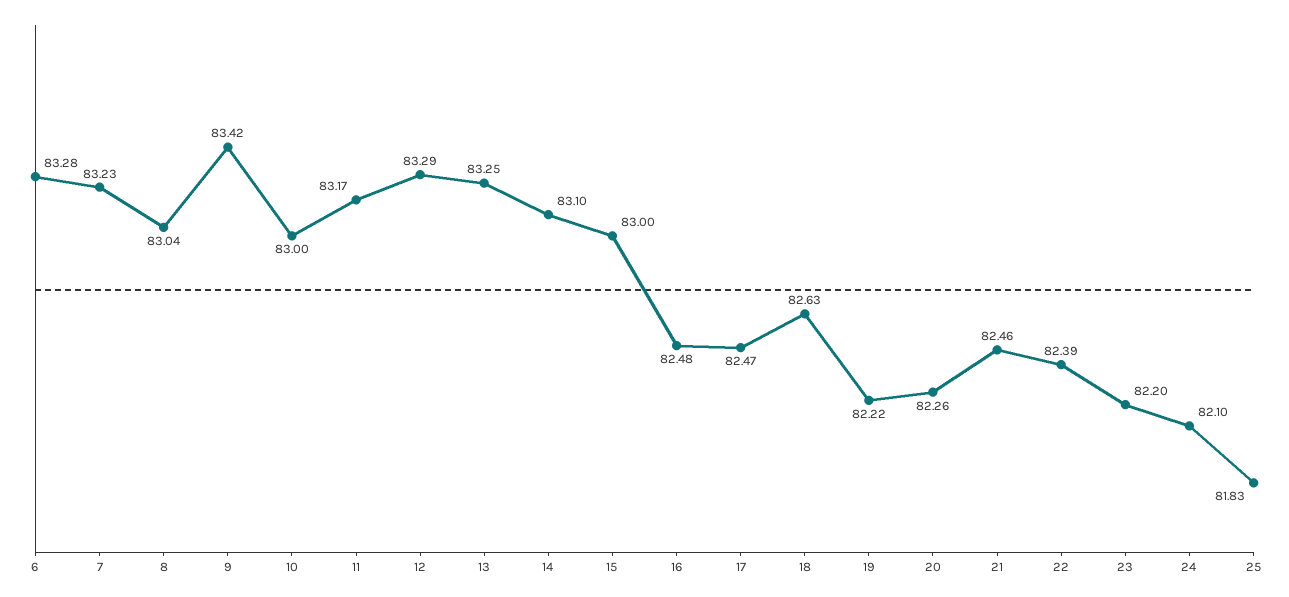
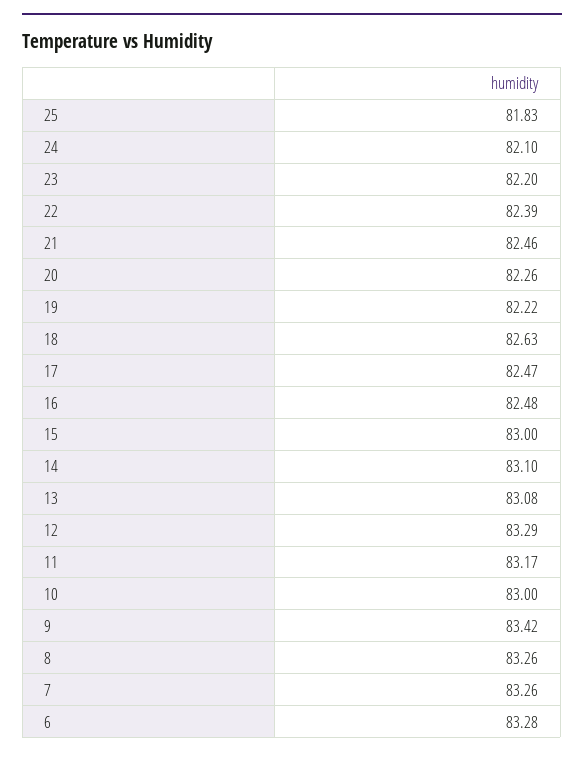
  {
    "6": 83.28,
-   "7": 83.23,
+   "7": 83.26,
-   "8": 83.04,
+   "8": 83.26,
    "9": 83.42,
    "10": 83,
    "11": 83.17,
    "12": 83.29,
-   "13": 83.25,
+   "13": 83.08,
    "14": 83.1,
    "15": 83,
    "16": 82.48,
    "17": 82.47,
    "18": 82.63,
    "19": 82.22,
    "20": 82.26,
    "21": 82.46,
    "22": 82.39,
    "23": 82.2,
    "24": 82.1,
    "25": 81.83
  }

